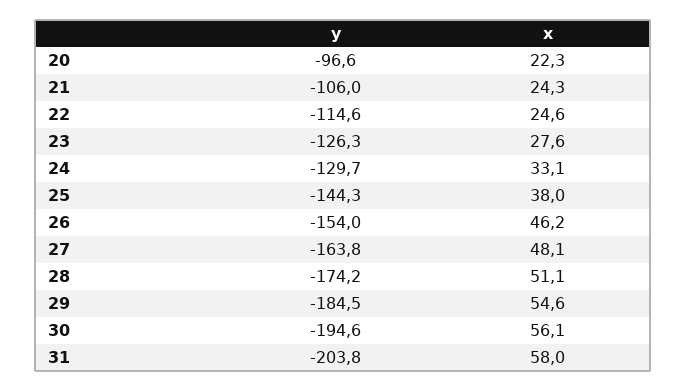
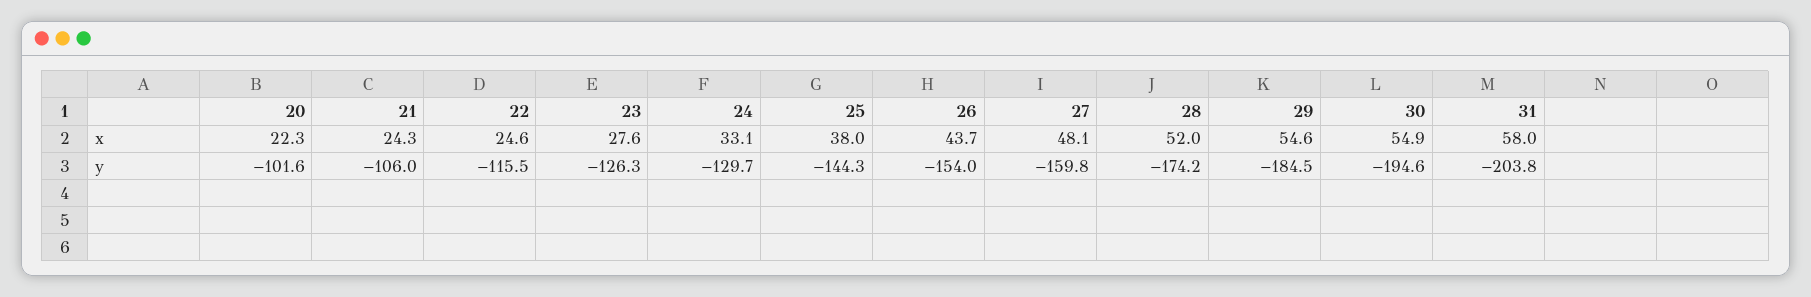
  {
    "y": {
-     "20": -96.6,
+     "20": -101.6,
      "21": -106,
-     "22": -114.6,
+     "22": -115.5,
      "23": -126.3,
      "24": -129.7,
      "25": -144.3,
      "26": -154,
-     "27": -163.8,
+     "27": -159.8,
      "28": -174.2,
      "29": -184.5,
      "30": -194.6,
      "31": -203.8
    },
    "x": {
      "20": 22.3,
      "21": 24.3,
      "22": 24.6,
      "23": 27.6,
      "24": 33.1,
      "25": 38,
-     "26": 46.2,
+     "26": 43.7,
      "27": 48.1,
-     "28": 51.1,
+     "28": 52,
      "29": 54.6,
-     "30": 56.1,
+     "30": 54.9,
      "31": 58
    }
  }

